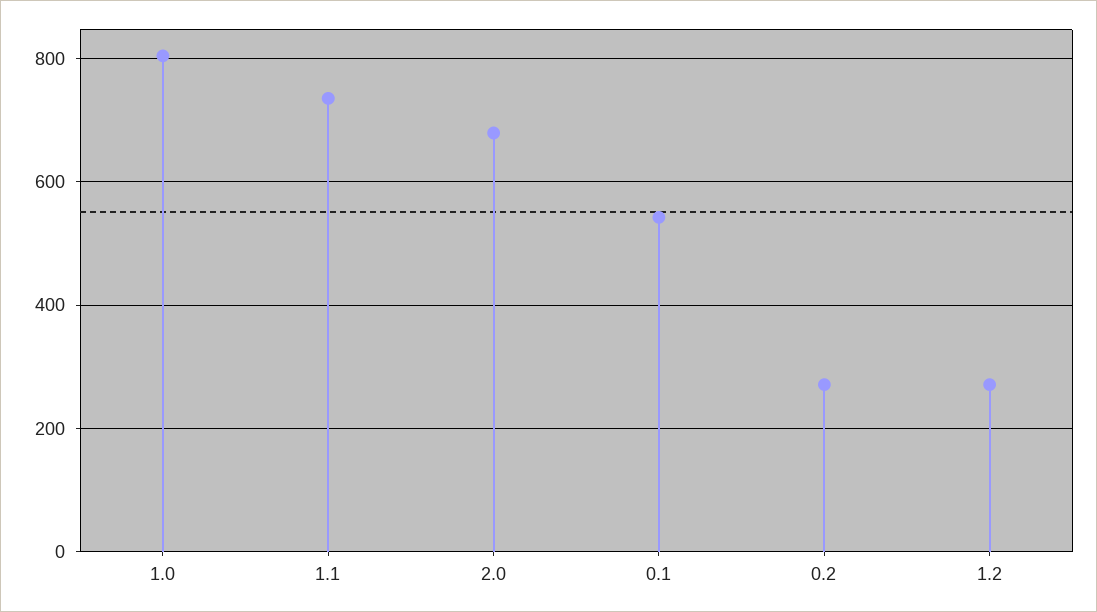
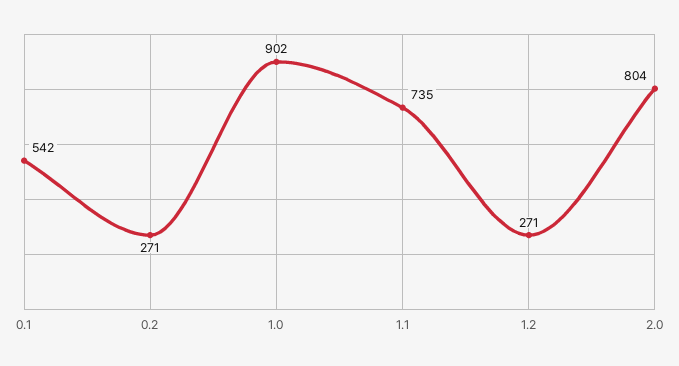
  {
-   "1.0": 800,
+   "1.0": 902,
    "1.1": 735,
-   "2.0": 680,
+   "2.0": 804,
    "0.1": 542,
    "0.2": 271,
    "1.2": 271
  }

